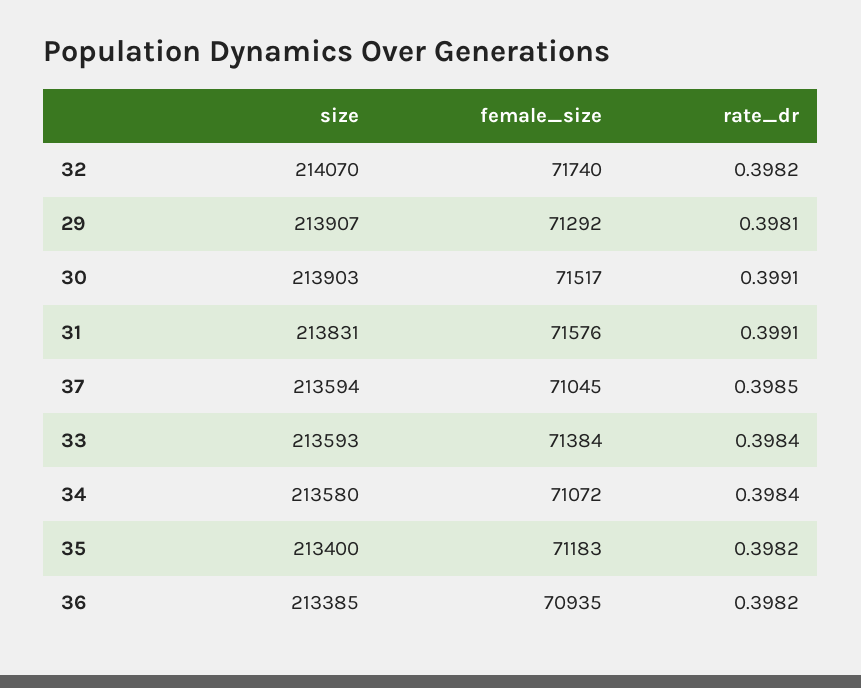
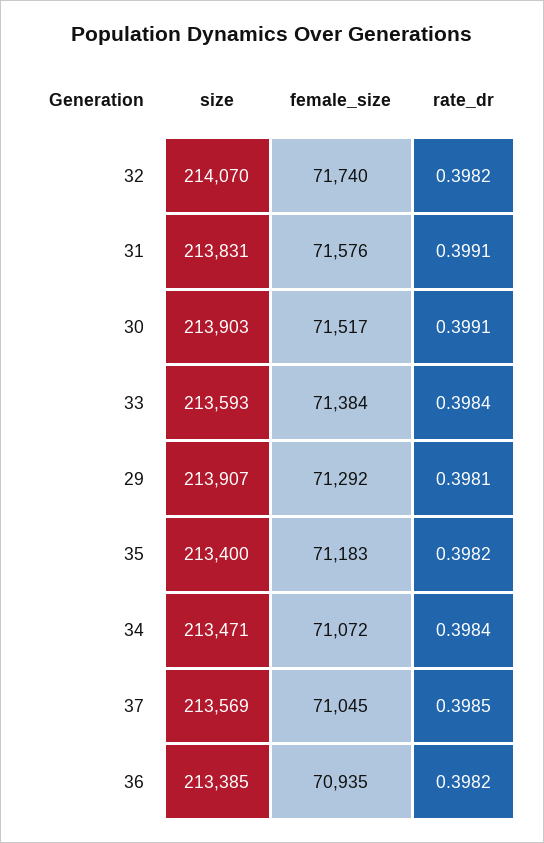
  {
    "size": {
      "32": 214070,
      "29": 213907,
      "30": 213903,
      "31": 213831,
-     "37": 213594,
+     "37": 213569,
      "33": 213593,
-     "34": 213580,
+     "34": 213471,
      "35": 213400,
      "36": 213385
    },
    "female_size": {
      "32": 71740,
      "29": 71292,
      "30": 71517,
      "31": 71576,
      "37": 71045,
      "33": 71384,
      "34": 71072,
      "35": 71183,
      "36": 70935
    },
    "rate_dr": {
      "32": 0.3982,
      "29": 0.3981,
      "30": 0.3991,
      "31": 0.3991,
      "37": 0.3985,
      "33": 0.3984,
      "34": 0.3984,
      "35": 0.3982,
      "36": 0.3982
    }
  }

